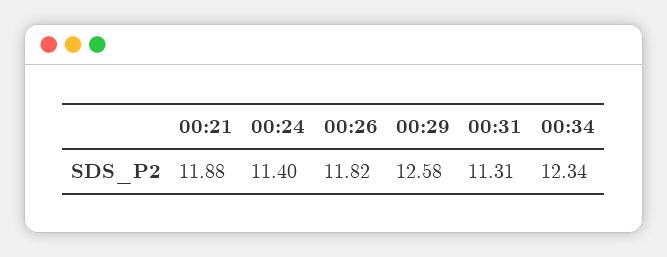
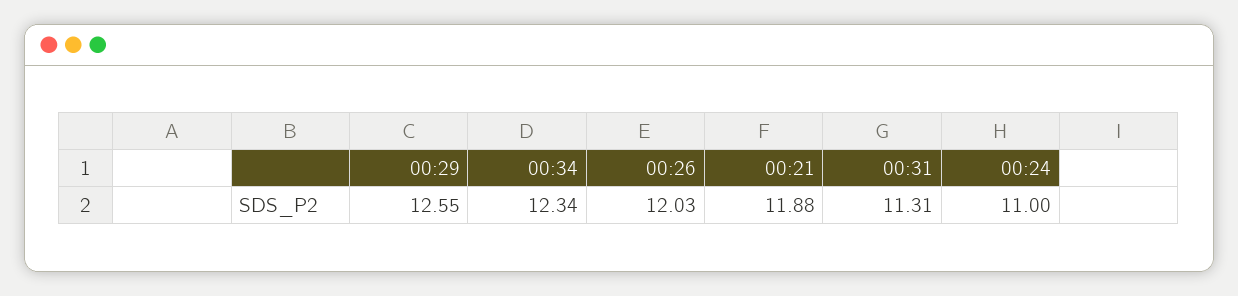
  {
    "00:21": 11.88,
-   "00:24": 11.4,
+   "00:24": 11,
-   "00:26": 11.82,
+   "00:26": 12.03,
-   "00:29": 12.58,
+   "00:29": 12.55,
    "00:31": 11.31,
    "00:34": 12.34
  }

